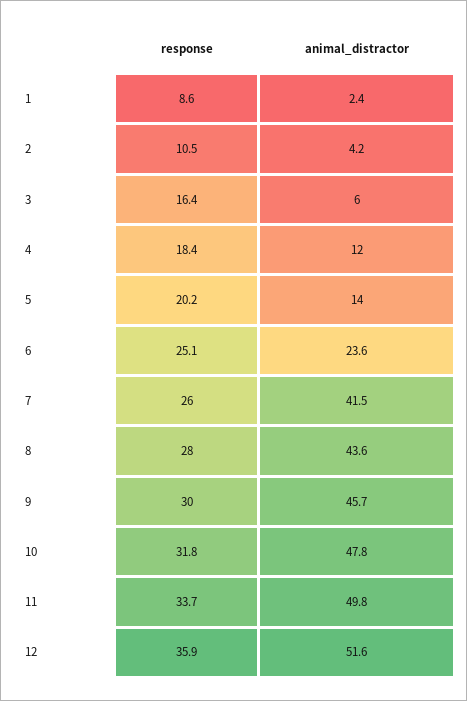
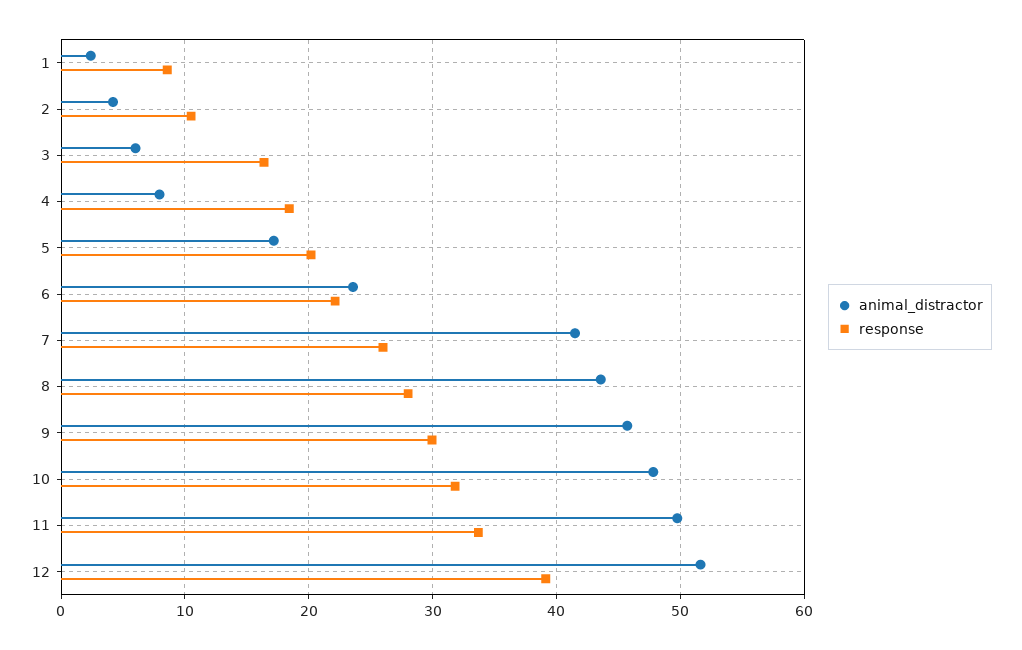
  {
    "response": {
      "1": 8.6,
      "2": 10.5,
      "3": 16.4,
      "4": 18.4,
      "5": 20.2,
-     "6": 25.1,
+     "6": 22,
      "7": 26,
      "8": 28,
      "9": 30,
      "10": 31.8,
      "11": 33.7,
-     "12": 35.9
+     "12": 39
    },
    "animal_distractor": {
      "1": 2.4,
      "2": 4.2,
      "3": 6,
-     "4": 12,
+     "4": 8,
-     "5": 14,
+     "5": 17,
      "6": 23.6,
      "7": 41.5,
      "8": 43.6,
      "9": 45.7,
      "10": 47.8,
      "11": 49.8,
      "12": 51.6
    }
  }

